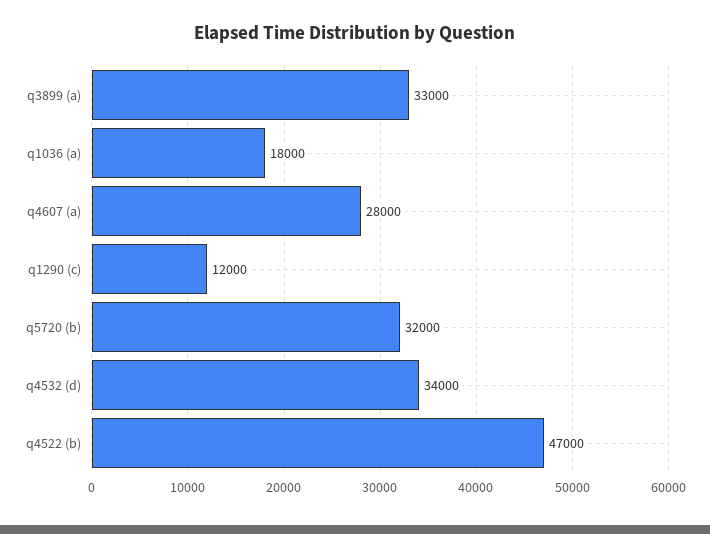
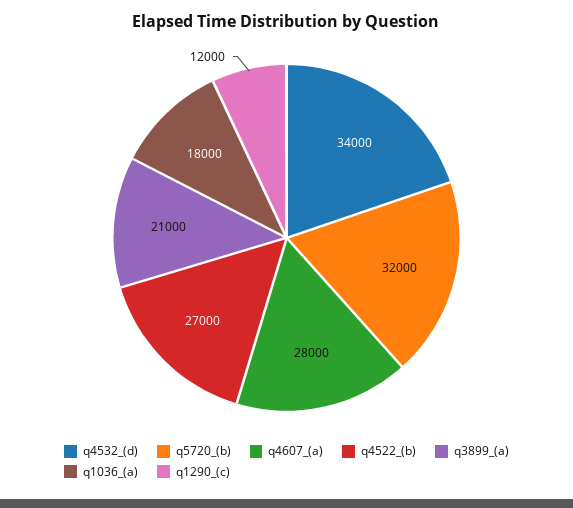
  {
-   "q3899 (a)": 33000,
+   "q3899 (a)": 21000,
    "q1036 (a)": 18000,
    "q4607 (a)": 28000,
    "q1290 (c)": 12000,
    "q5720 (b)": 32000,
    "q4532 (d)": 34000,
-   "q4522 (b)": 47000
+   "q4522 (b)": 27000
  }

